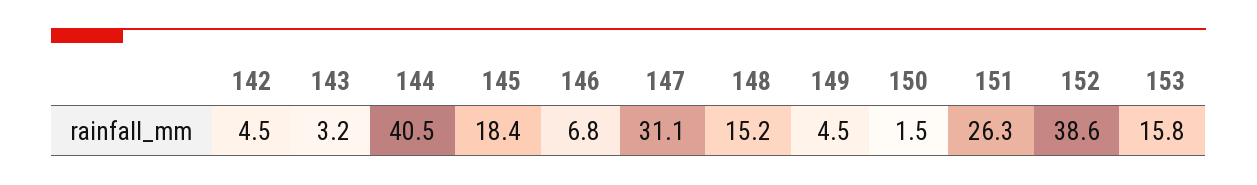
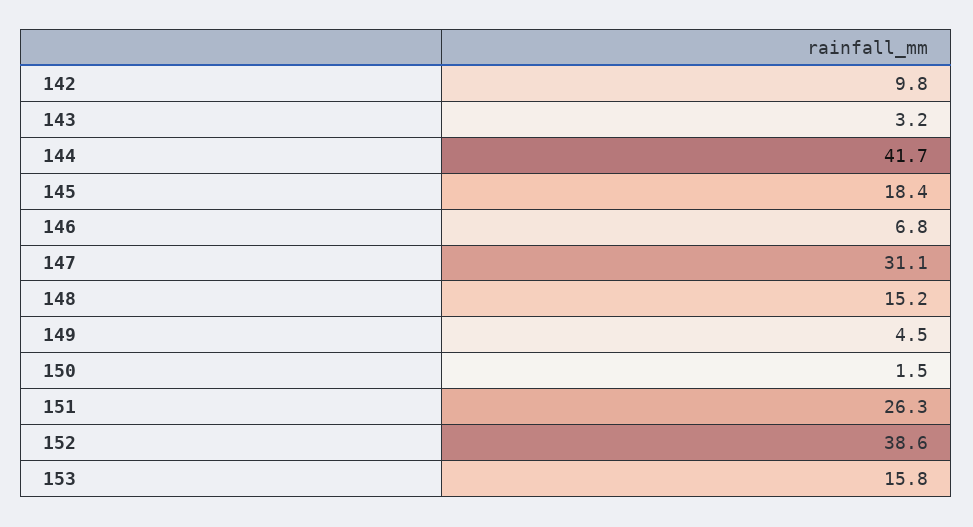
  {
-   "142": 4.5,
+   "142": 9.8,
    "143": 3.2,
-   "144": 40.5,
+   "144": 41.7,
    "145": 18.4,
    "146": 6.8,
    "147": 31.1,
    "148": 15.2,
    "149": 4.5,
    "150": 1.5,
    "151": 26.3,
    "152": 38.6,
    "153": 15.8
  }

